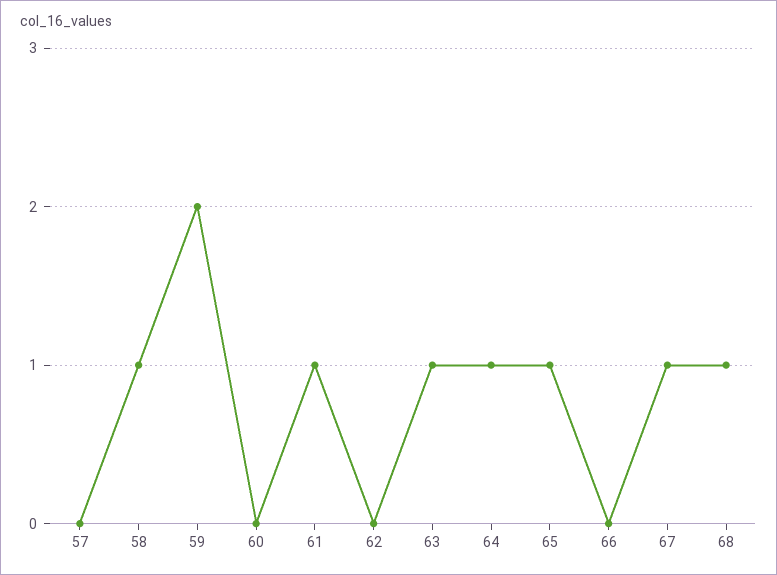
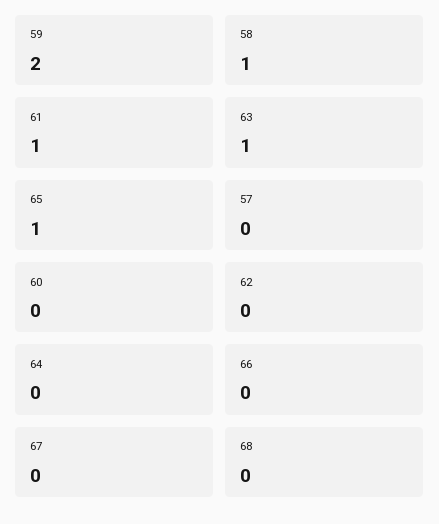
  {
    "57": 0,
    "58": 1,
    "59": 2,
    "60": 0,
    "61": 1,
    "62": 0,
    "63": 1,
-   "64": 1,
+   "64": 0,
    "65": 1,
    "66": 0,
-   "67": 1,
+   "67": 0,
-   "68": 1
+   "68": 0
  }

